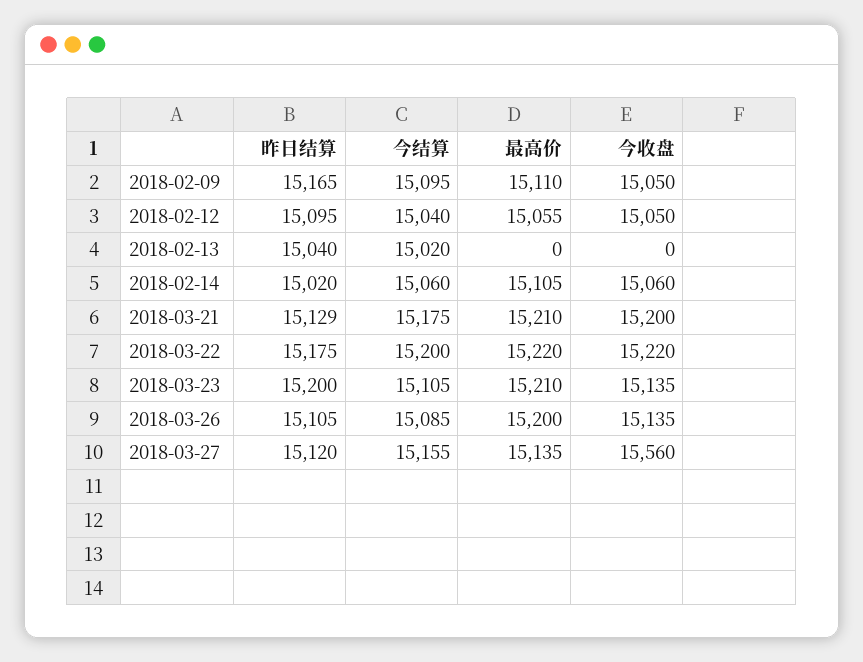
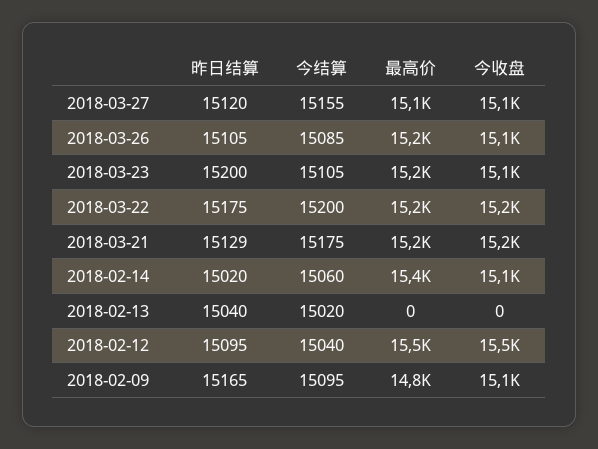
  {
    "昨日结算": {
      "2018-02-09": 15165,
      "2018-02-12": 15095,
      "2018-02-13": 15040,
      "2018-02-14": 15020,
      "2018-03-21": 15129,
      "2018-03-22": 15175,
      "2018-03-23": 15200,
      "2018-03-26": 15105,
      "2018-03-27": 15120
    },
    "今结算": {
      "2018-02-09": 15095,
      "2018-02-12": 15040,
      "2018-02-13": 15020,
      "2018-02-14": 15060,
      "2018-03-21": 15175,
      "2018-03-22": 15200,
      "2018-03-23": 15105,
      "2018-03-26": 15085,
      "2018-03-27": 15155
    },
    "最高价": {
-     "2018-02-09": 15110,
+     "2018-02-09": 14800,
-     "2018-02-12": 15055,
+     "2018-02-12": 15500,
      "2018-02-13": 0,
-     "2018-02-14": 15105,
+     "2018-02-14": 15400,
      "2018-03-21": 15210,
      "2018-03-22": 15220,
      "2018-03-23": 15210,
      "2018-03-26": 15200,
      "2018-03-27": 15135
    },
    "今收盘": {
      "2018-02-09": 15050,
-     "2018-02-12": 15050,
+     "2018-02-12": 15500,
      "2018-02-13": 0,
      "2018-02-14": 15060,
      "2018-03-21": 15200,
      "2018-03-22": 15220,
      "2018-03-23": 15135,
      "2018-03-26": 15135,
-     "2018-03-27": 15560
+     "2018-03-27": 15100
    }
  }

